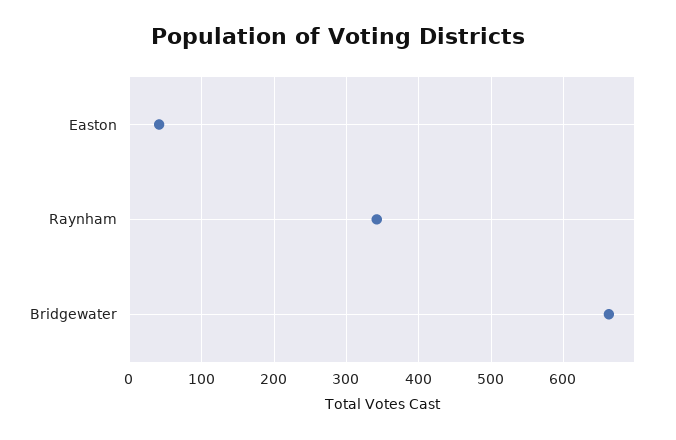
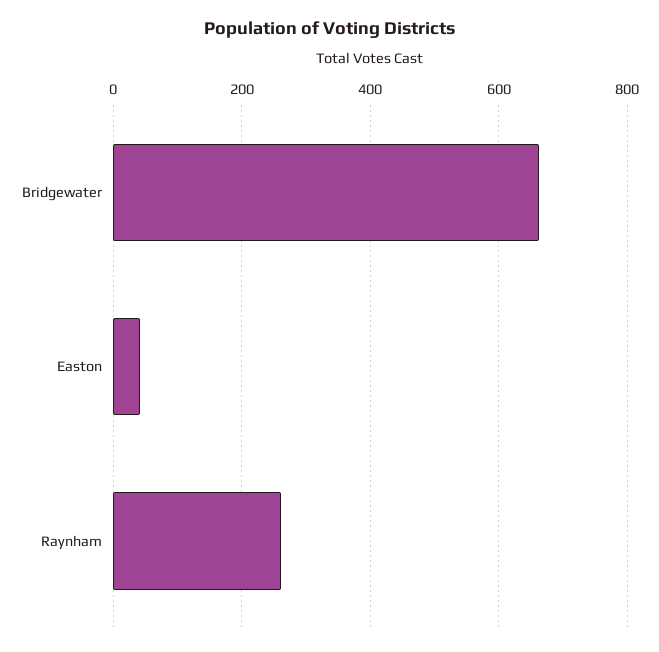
  {
    "Easton": 40,
-   "Raynham": 340,
+   "Raynham": 260,
    "Bridgewater": 660
  }

